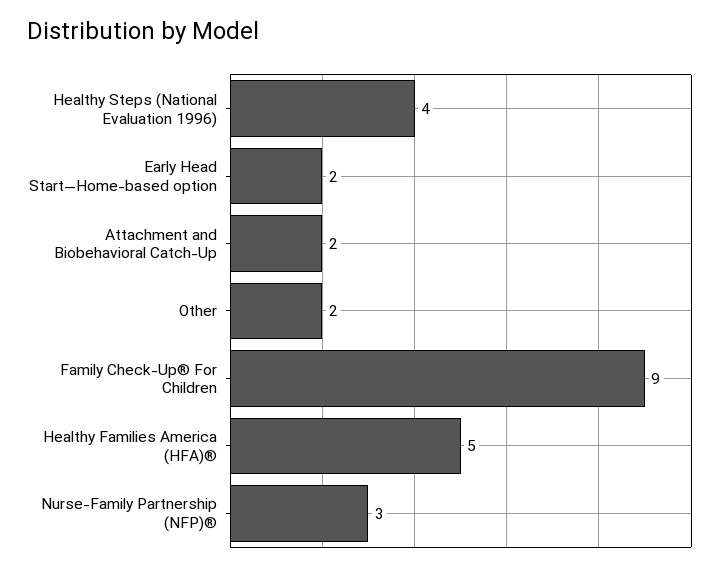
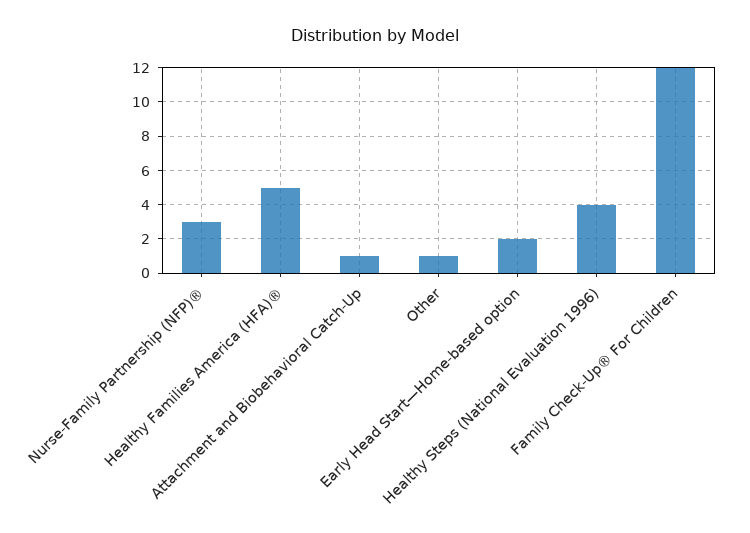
  {
    "Healthy Steps (National Evaluation 1996)": 4,
    "Early Head Start—Home-based option": 2,
-   "Attachment and Biobehavioral Catch-Up": 2,
+   "Attachment and Biobehavioral Catch-Up": 1,
-   "Other": 2,
+   "Other": 1,
-   "Family Check-Up® For Children": 9,
+   "Family Check-Up® For Children": 12,
    "Healthy Families America (HFA)®": 5,
    "Nurse-Family Partnership (NFP)®": 3
  }

